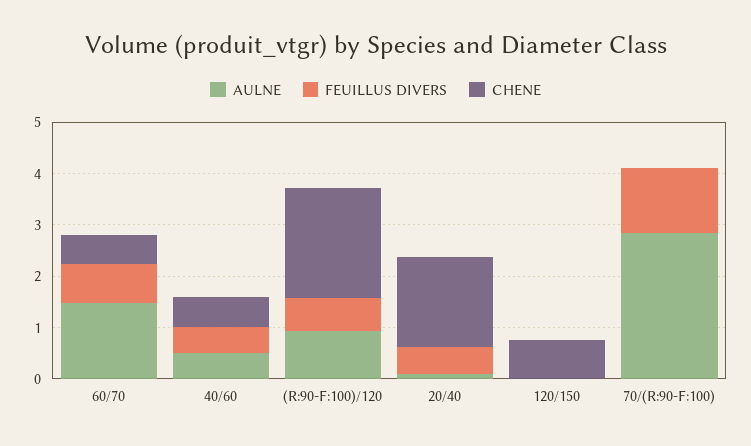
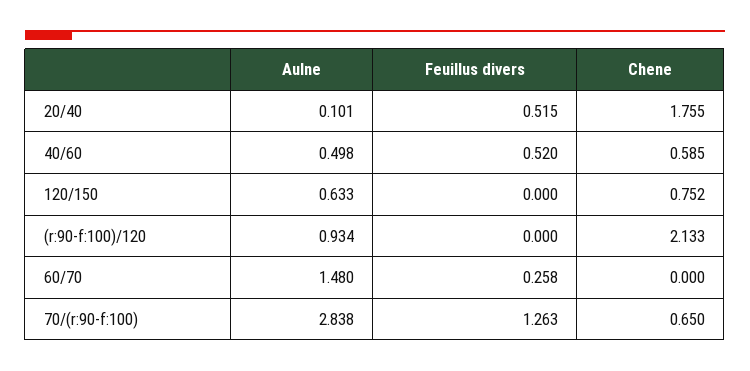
  {
    "AULNE": {
      "60/70": 1.48,
      "40/60": 0.498,
      "(R:90-F:100)/120": 0.934,
      "20/40": 0.101,
-     "120/150": 0,
+     "120/150": 0.633,
      "70/(R:90-F:100)": 2.838
    },
    "FEUILLUS DIVERS": {
-     "60/70": 0.8,
+     "60/70": 0.258,
      "40/60": 0.52,
-     "(R:90-F:100)/120": 0.6,
+     "(R:90-F:100)/120": 0,
      "20/40": 0.515,
      "120/150": 0,
      "70/(R:90-F:100)": 1.263
    },
    "CHENE": {
-     "60/70": 0.6,
+     "60/70": 0,
      "40/60": 0.585,
      "(R:90-F:100)/120": 2.133,
      "20/40": 1.755,
      "120/150": 0.752,
-     "70/(R:90-F:100)": 0
+     "70/(R:90-F:100)": 0.65
    }
  }

